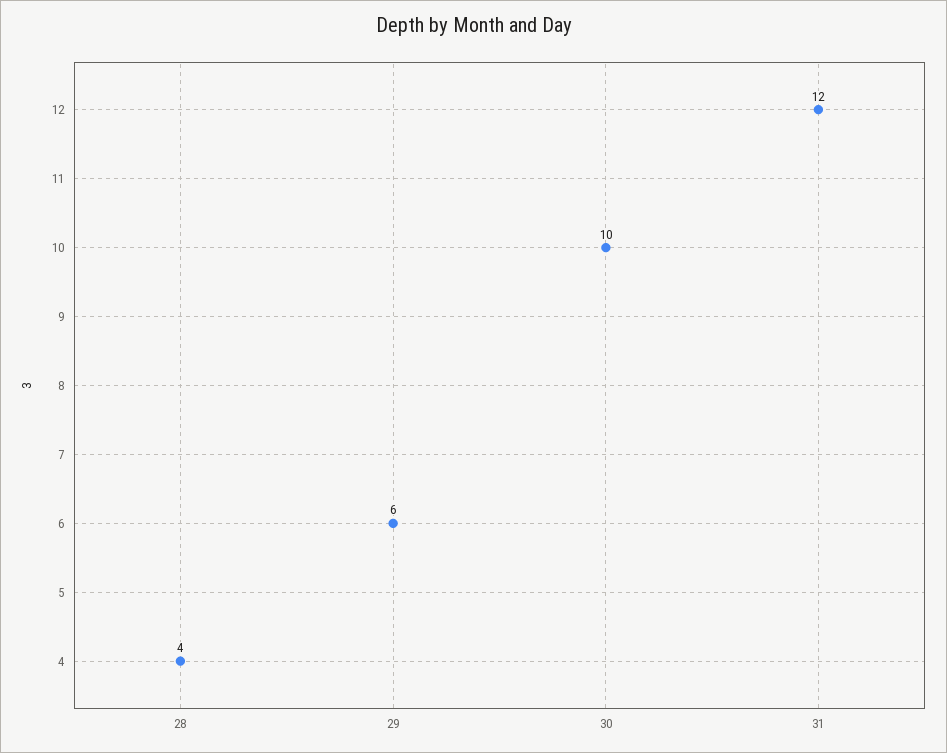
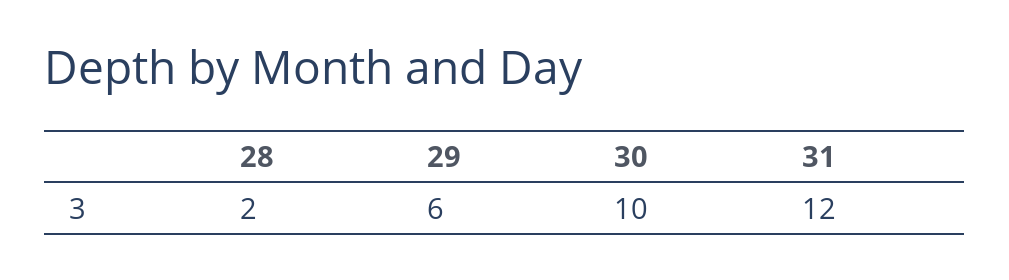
  {
-   "28": 4,
+   "28": 2,
    "29": 6,
    "30": 10,
    "31": 12
  }

